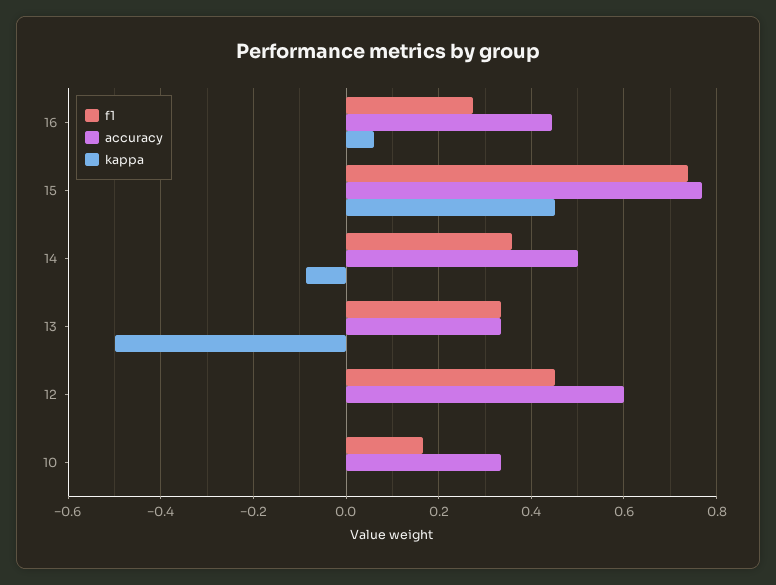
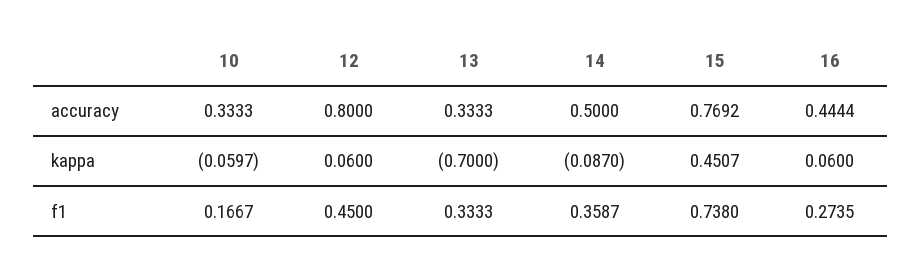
  {
    "f1": {
      "16": 0.2735,
      "15": 0.738,
      "14": 0.3587,
      "13": 0.3333,
      "12": 0.45,
      "10": 0.1667
    },
    "accuracy": {
      "16": 0.4444,
      "15": 0.7692,
      "14": 0.5,
      "13": 0.3333,
-     "12": 0.6,
+     "12": 0.8,
      "10": 0.3333
    },
    "kappa": {
      "16": 0.06,
      "15": 0.4507,
      "14": -0.087,
-     "13": -0.5,
+     "13": -0.7,
-     "12": 0,
+     "12": 0.06,
-     "10": 0
+     "10": -0.0597
    }
  }

